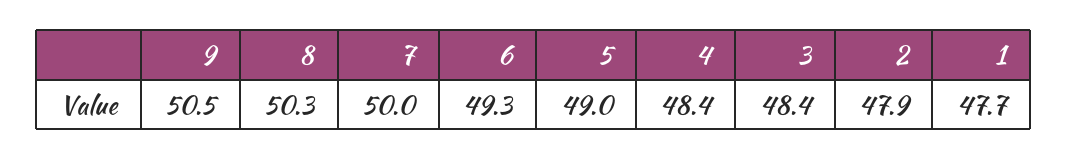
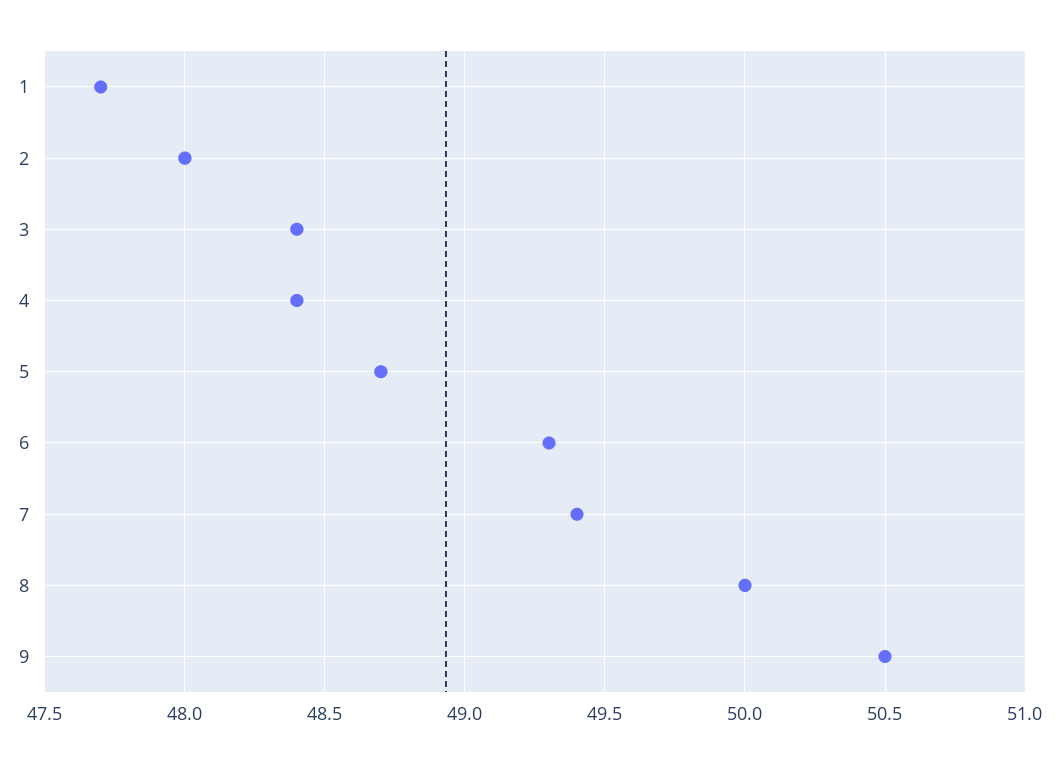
  {
    "9": 50.5,
-   "8": 50.3,
+   "8": 50,
-   "7": 50,
+   "7": 49.4,
    "6": 49.3,
-   "5": 49,
+   "5": 48.7,
    "4": 48.4,
    "3": 48.4,
-   "2": 47.9,
+   "2": 48,
    "1": 47.7
  }

